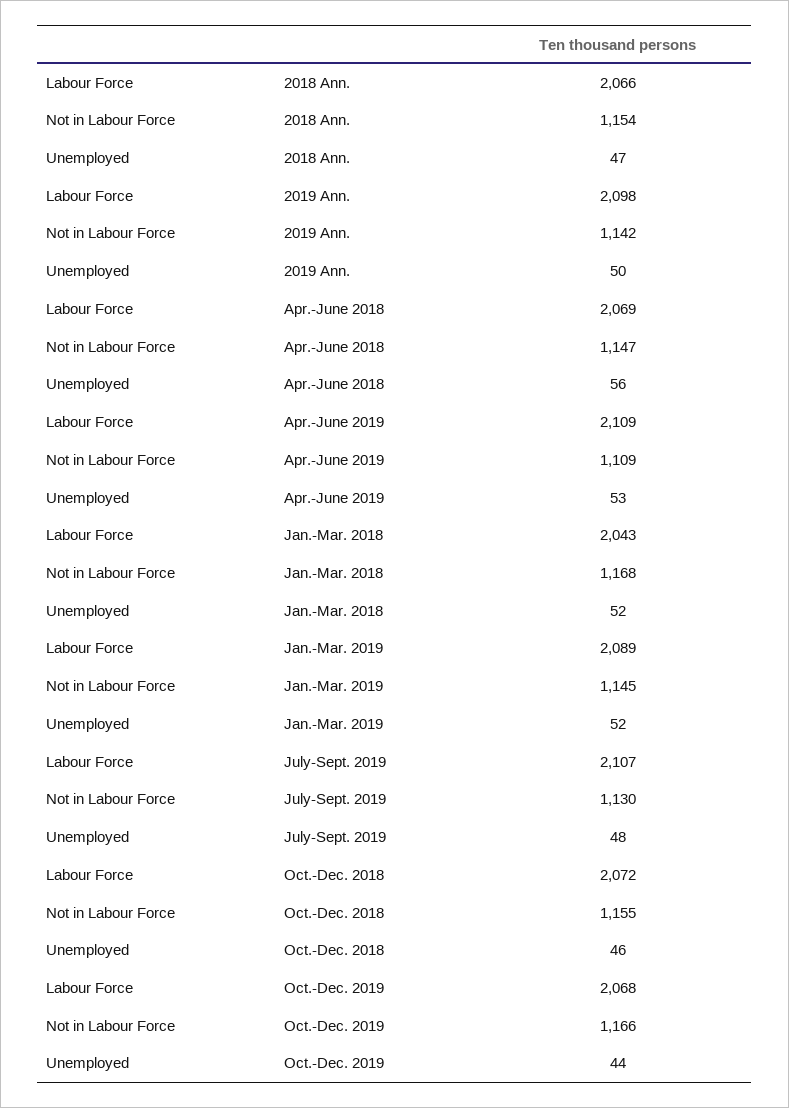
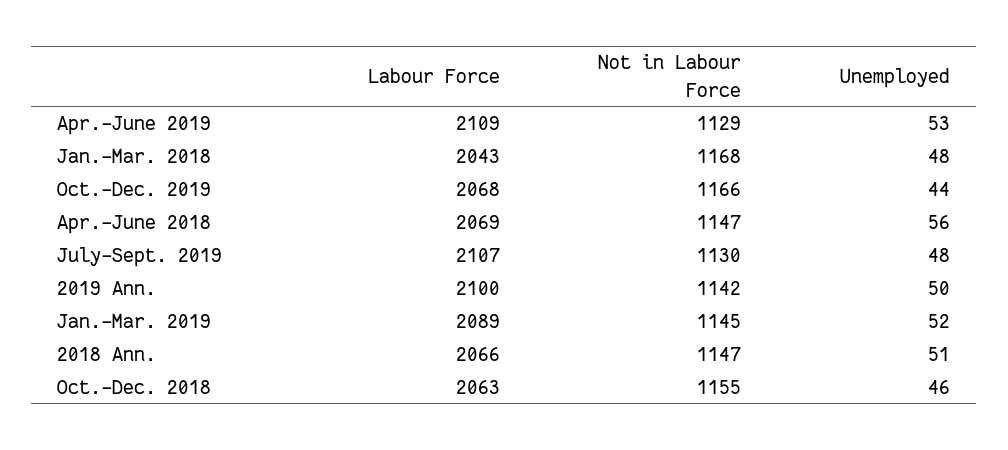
  {
    "Labour Force": {
      "2018 Ann.": 2066,
-     "2019 Ann.": 2098,
+     "2019 Ann.": 2100,
      "Apr.-June 2018": 2069,
      "Apr.-June 2019": 2109,
      "Jan.-Mar. 2018": 2043,
      "Jan.-Mar. 2019": 2089,
      "July-Sept. 2019": 2107,
-     "Oct.-Dec. 2018": 2072,
+     "Oct.-Dec. 2018": 2063,
      "Oct.-Dec. 2019": 2068
    },
    "Not in Labour Force": {
-     "2018 Ann.": 1154,
+     "2018 Ann.": 1147,
      "2019 Ann.": 1142,
      "Apr.-June 2018": 1147,
-     "Apr.-June 2019": 1109,
+     "Apr.-June 2019": 1129,
      "Jan.-Mar. 2018": 1168,
      "Jan.-Mar. 2019": 1145,
      "July-Sept. 2019": 1130,
      "Oct.-Dec. 2018": 1155,
      "Oct.-Dec. 2019": 1166
    },
    "Unemployed": {
-     "2018 Ann.": 47,
+     "2018 Ann.": 51,
      "2019 Ann.": 50,
      "Apr.-June 2018": 56,
      "Apr.-June 2019": 53,
-     "Jan.-Mar. 2018": 52,
+     "Jan.-Mar. 2018": 48,
      "Jan.-Mar. 2019": 52,
      "July-Sept. 2019": 48,
      "Oct.-Dec. 2018": 46,
      "Oct.-Dec. 2019": 44
    }
  }

